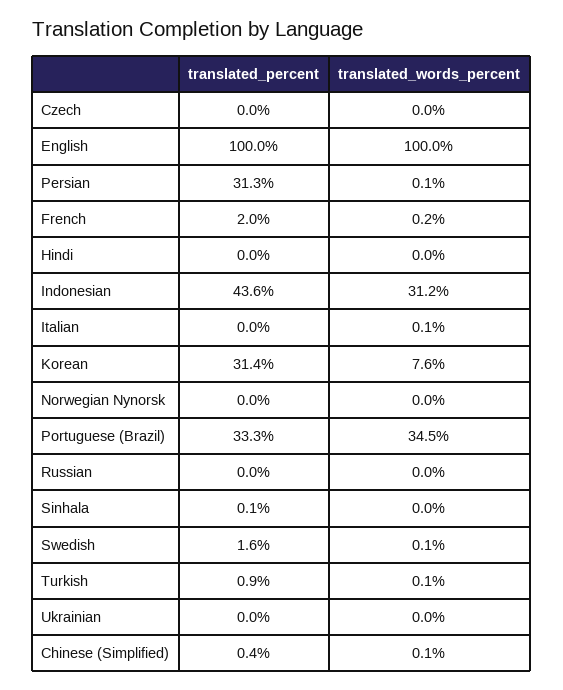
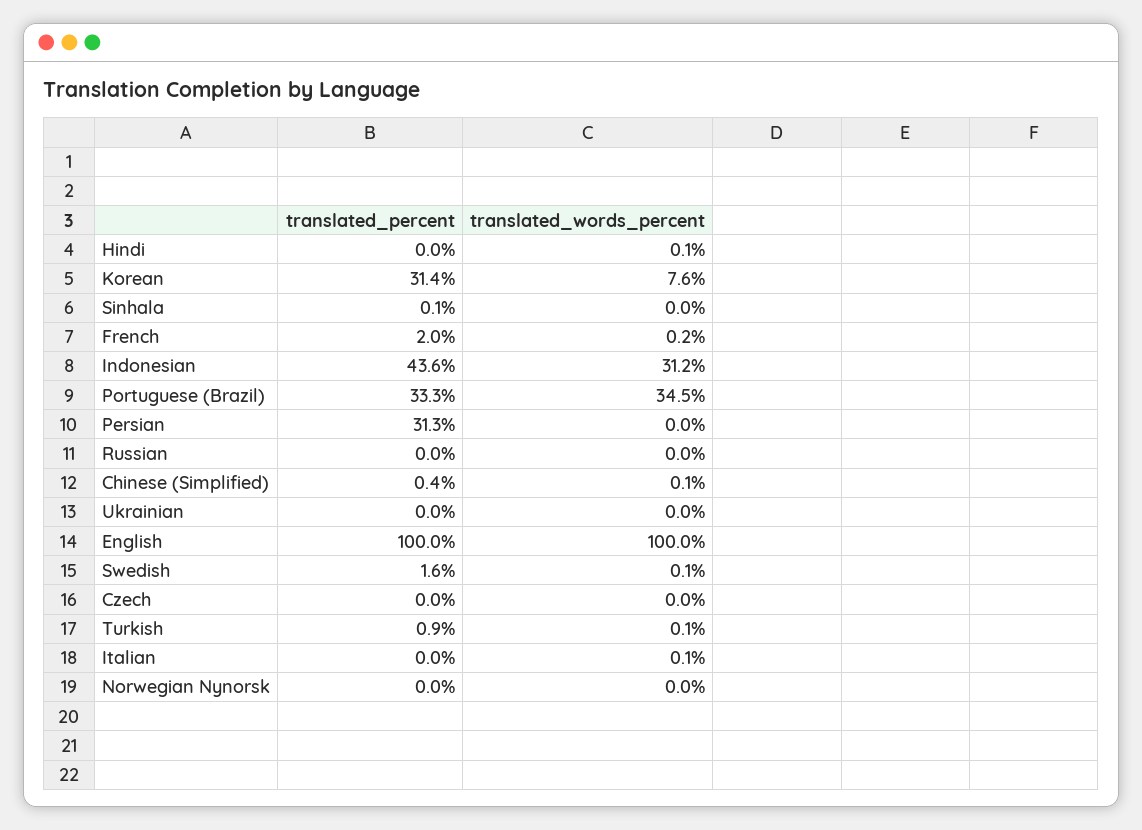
  {
    "translated_percent": {
      "Czech": 0,
      "English": 100,
      "Persian": 31.3,
      "French": 2,
      "Hindi": 0,
      "Indonesian": 43.6,
      "Italian": 0,
      "Korean": 31.4,
      "Norwegian Nynorsk": 0,
      "Portuguese (Brazil)": 33.3,
      "Russian": 0,
      "Sinhala": 0.1,
      "Swedish": 1.6,
      "Turkish": 0.9,
      "Ukrainian": 0,
      "Chinese (Simplified)": 0.4
    },
    "translated_words_percent": {
      "Czech": 0,
      "English": 100,
-     "Persian": 0.1,
+     "Persian": 0,
      "French": 0.2,
-     "Hindi": 0,
+     "Hindi": 0.1,
      "Indonesian": 31.2,
      "Italian": 0.1,
      "Korean": 7.6,
      "Norwegian Nynorsk": 0,
      "Portuguese (Brazil)": 34.5,
      "Russian": 0,
      "Sinhala": 0,
      "Swedish": 0.1,
      "Turkish": 0.1,
      "Ukrainian": 0,
      "Chinese (Simplified)": 0.1
    }
  }

